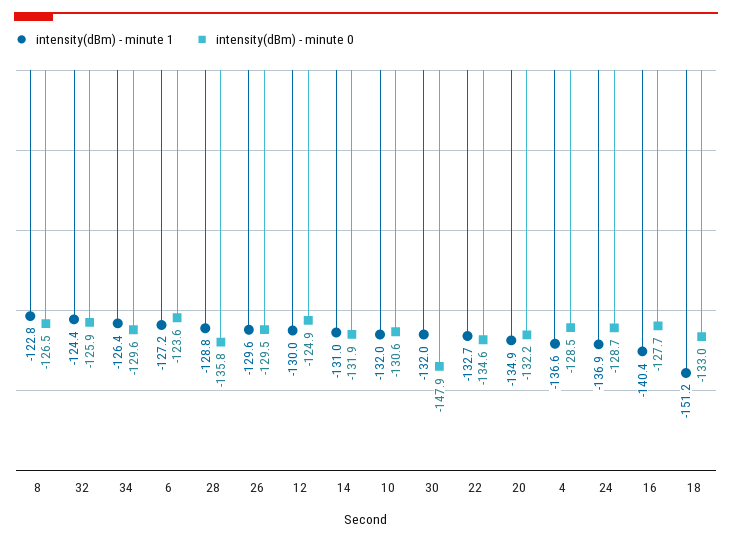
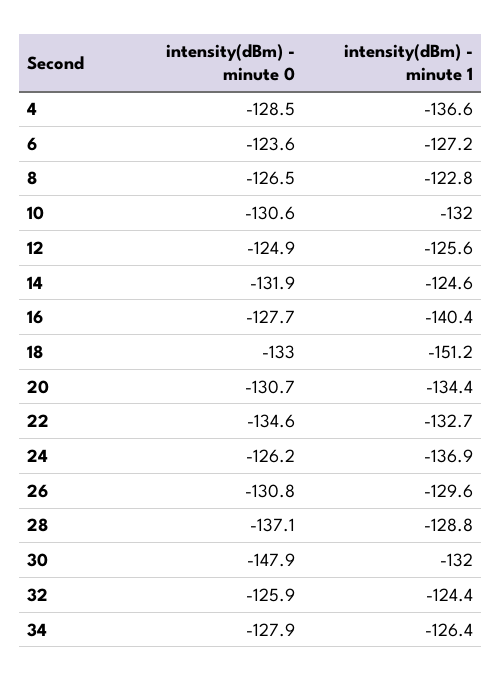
  {
    "intensity(dBm) - minute 1": {
      "8": -122.8,
      "32": -124.4,
      "34": -126.4,
      "6": -127.2,
      "28": -128.8,
      "26": -129.6,
-     "12": -130,
+     "12": -125.6,
-     "14": -131,
+     "14": -124.6,
      "10": -132,
      "30": -132,
      "22": -132.7,
-     "20": -134.9,
+     "20": -134.4,
      "4": -136.6,
      "24": -136.9,
      "16": -140.4,
      "18": -151.2
    },
    "intensity(dBm) - minute 0": {
      "8": -126.5,
      "32": -125.9,
-     "34": -129.6,
+     "34": -127.9,
      "6": -123.6,
-     "28": -135.8,
+     "28": -137.1,
-     "26": -129.5,
+     "26": -130.8,
      "12": -124.9,
      "14": -131.9,
      "10": -130.6,
      "30": -147.9,
      "22": -134.6,
-     "20": -132.2,
+     "20": -130.7,
      "4": -128.5,
-     "24": -128.7,
+     "24": -126.2,
      "16": -127.7,
      "18": -133
    }
  }

